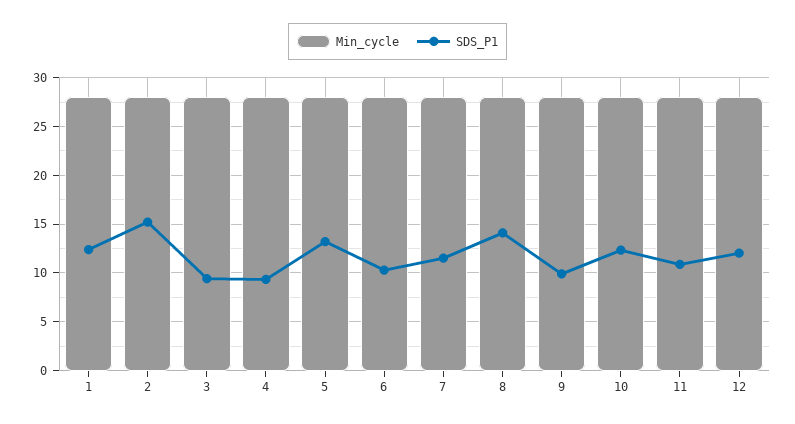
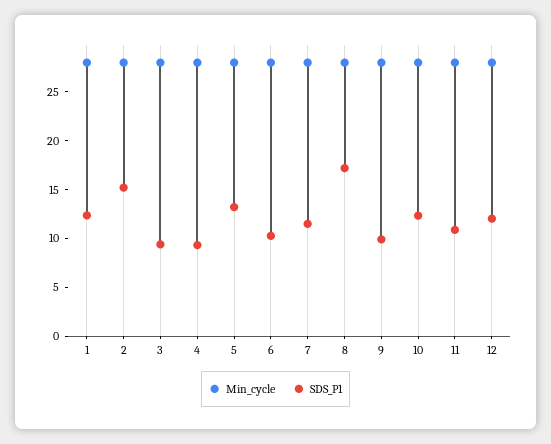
  {
    "Min_cycle": {
      "1": 28,
      "2": 28,
      "3": 28,
      "4": 28,
      "5": 28,
      "6": 28,
      "7": 28,
      "8": 28,
      "9": 28,
      "10": 28,
      "11": 28,
      "12": 28
    },
    "SDS_P1": {
      "1": 12,
      "2": 15,
      "3": 9,
      "4": 9,
      "5": 13,
      "6": 10,
      "7": 12,
-     "8": 14,
+     "8": 17,
      "9": 10,
      "10": 12,
      "11": 11,
      "12": 12
    }
  }

